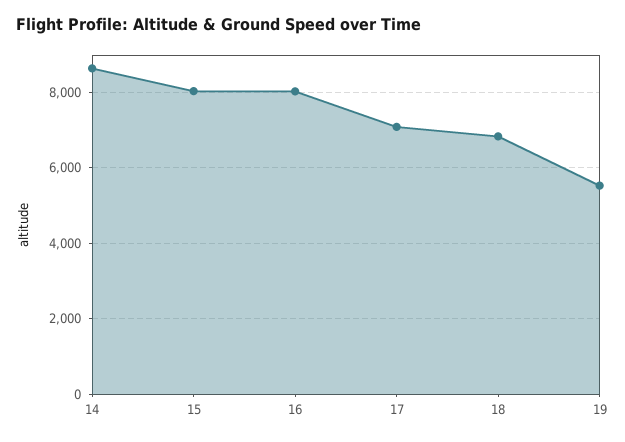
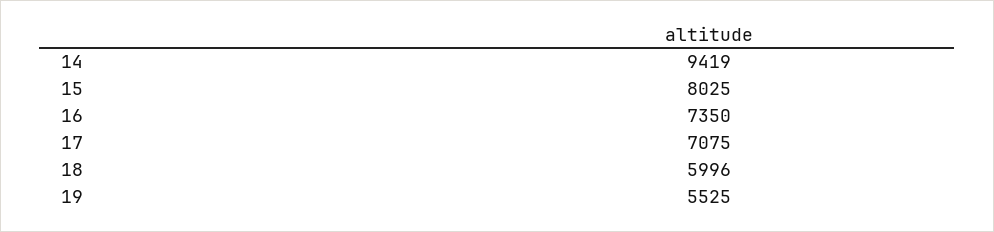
  {
-   "14": 8600,
+   "14": 9419,
    "15": 8025,
-   "16": 8000,
+   "16": 7350,
    "17": 7075,
-   "18": 6800,
+   "18": 5996,
    "19": 5525
  }

